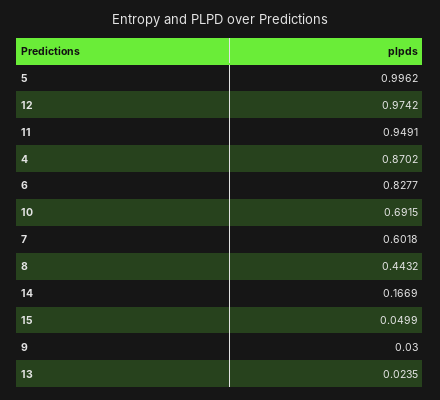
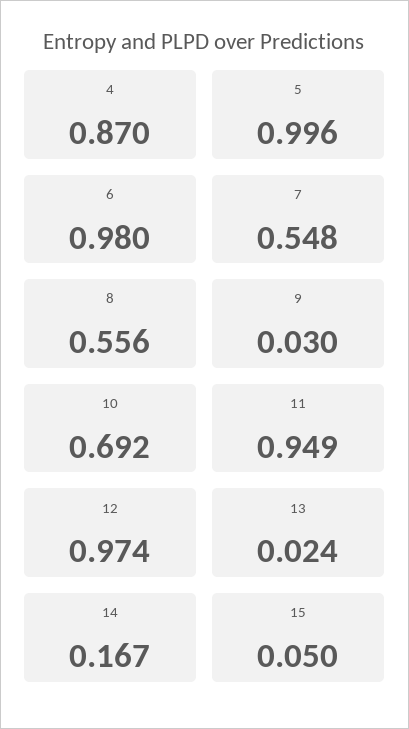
  {
    "5": 0.9962,
    "12": 0.9742,
    "11": 0.9491,
    "4": 0.8702,
-   "6": 0.8277,
+   "6": 0.98,
    "10": 0.6915,
-   "7": 0.6018,
+   "7": 0.548,
-   "8": 0.4432,
+   "8": 0.556,
    "14": 0.1669,
    "15": 0.0499,
    "9": 0.03,
    "13": 0.0235
  }

